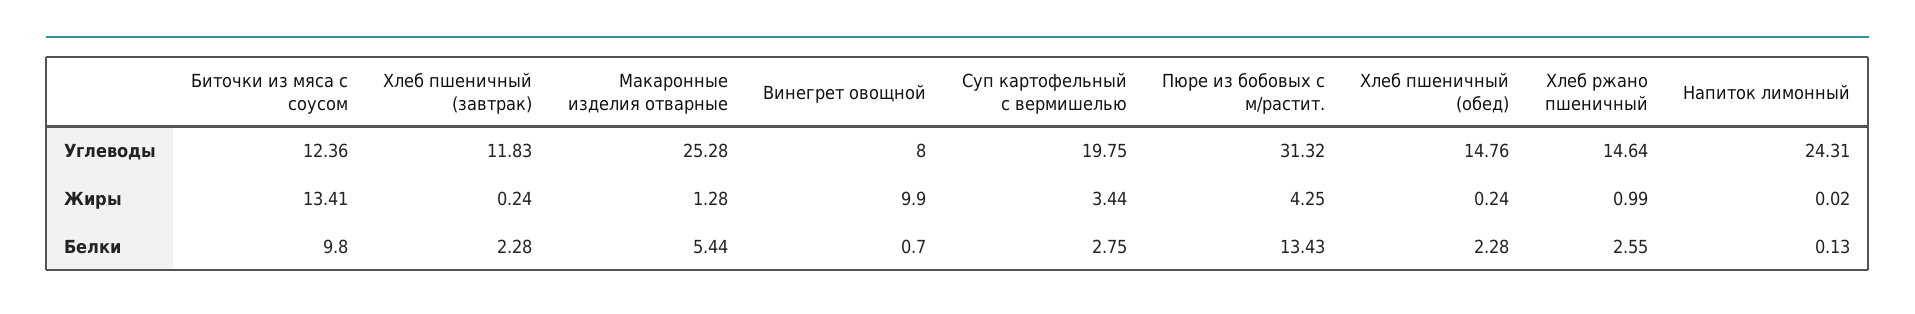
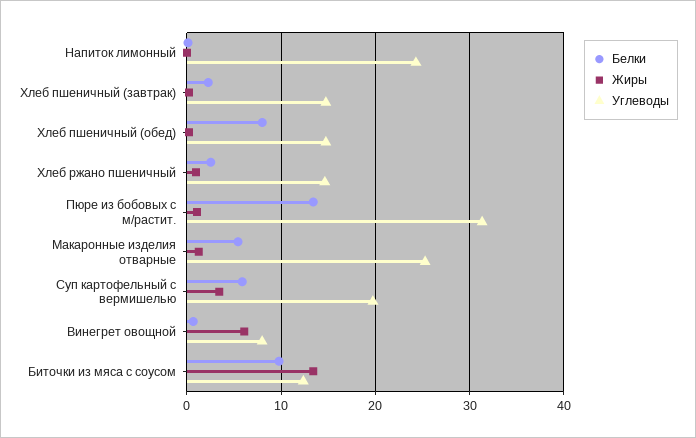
  {
    "Углеводы": {
      "Биточки из мяса с соусом": 12.36,
-     "Хлеб пшеничный (завтрак)": 11.83,
+     "Хлеб пшеничный (завтрак)": 15,
      "Макаронные изделия отварные": 25.28,
      "Винегрет овощной": 8,
      "Суп картофельный с вермишелью": 19.75,
      "Пюре из бобовых с м/растит.": 31.32,
      "Хлеб пшеничный (обед)": 14.76,
      "Хлеб ржано пшеничный": 14.64,
      "Напиток лимонный": 24.31
    },
    "Жиры": {
      "Биточки из мяса с соусом": 13.41,
      "Хлеб пшеничный (завтрак)": 0.24,
      "Макаронные изделия отварные": 1.28,
-     "Винегрет овощной": 9.9,
+     "Винегрет овощной": 6,
      "Суп картофельный с вермишелью": 3.44,
-     "Пюре из бобовых с м/растит.": 4.25,
+     "Пюре из бобовых с м/растит.": 1,
      "Хлеб пшеничный (обед)": 0.24,
      "Хлеб ржано пшеничный": 0.99,
      "Напиток лимонный": 0.02
    },
    "Белки": {
      "Биточки из мяса с соусом": 9.8,
      "Хлеб пшеничный (завтрак)": 2.28,
      "Макаронные изделия отварные": 5.44,
      "Винегрет овощной": 0.7,
-     "Суп картофельный с вермишелью": 2.75,
+     "Суп картофельный с вермишелью": 6,
      "Пюре из бобовых с м/растит.": 13.43,
-     "Хлеб пшеничный (обед)": 2.28,
+     "Хлеб пшеничный (обед)": 8,
      "Хлеб ржано пшеничный": 2.55,
      "Напиток лимонный": 0.13
    }
  }

